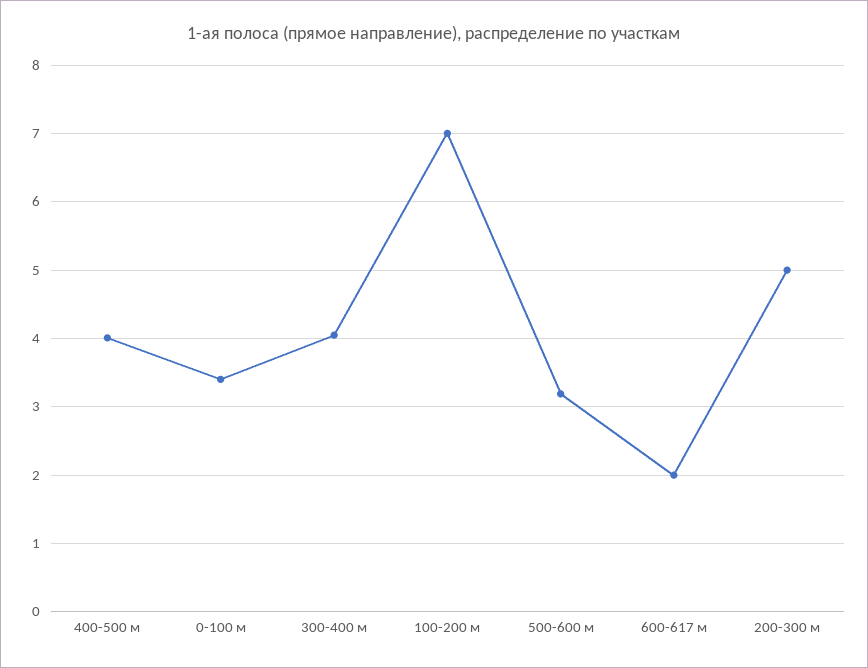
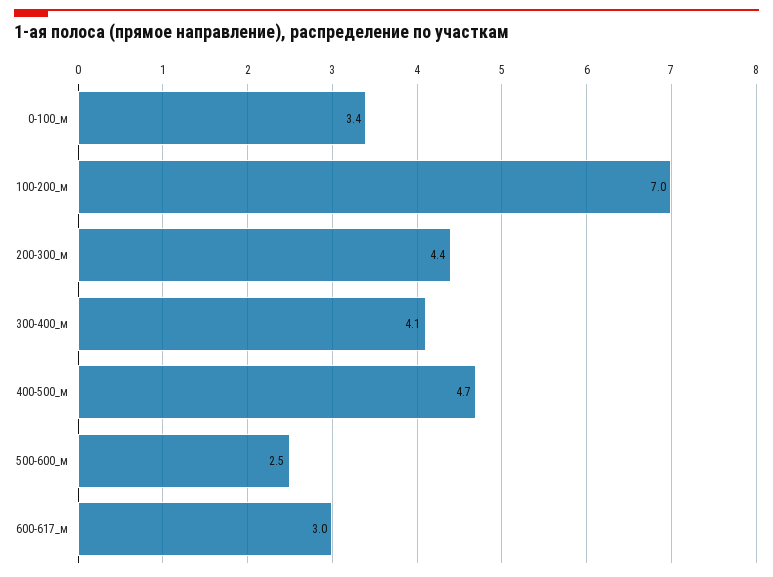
  {
-   "400-500 м": 4,
+   "400-500 м": 4.7,
    "0-100 м": 3.4,
    "300-400 м": 4.1,
    "100-200 м": 7,
-   "500-600 м": 3.2,
+   "500-600 м": 2.5,
-   "600-617 м": 2,
+   "600-617 м": 3,
-   "200-300 м": 5
+   "200-300 м": 4.4
  }

